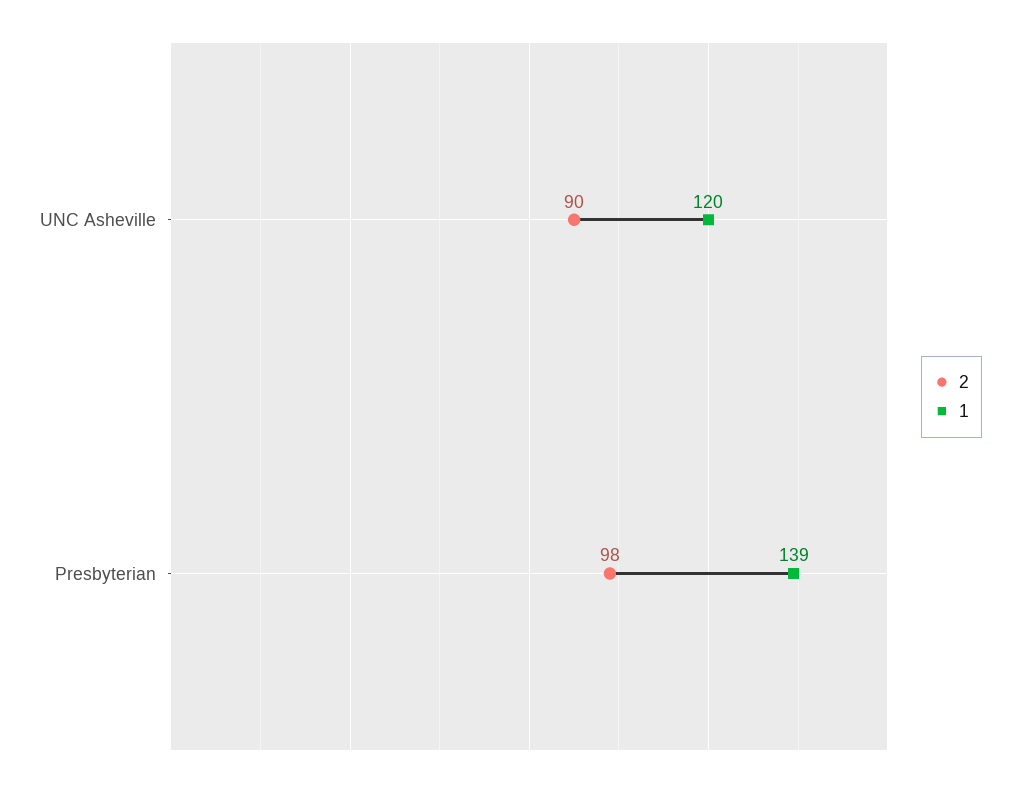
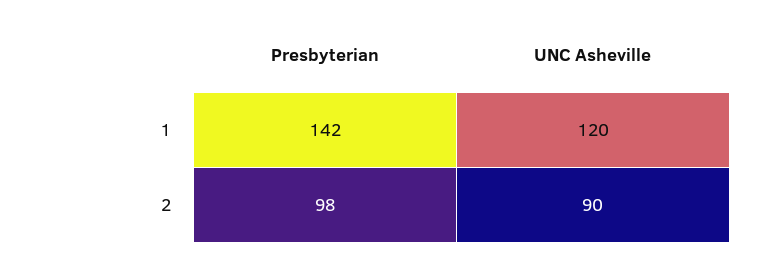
  {
    "2": {
      "UNC Asheville": 90,
      "Presbyterian": 98
    },
    "1": {
      "UNC Asheville": 120,
-     "Presbyterian": 139
+     "Presbyterian": 142
    }
  }

